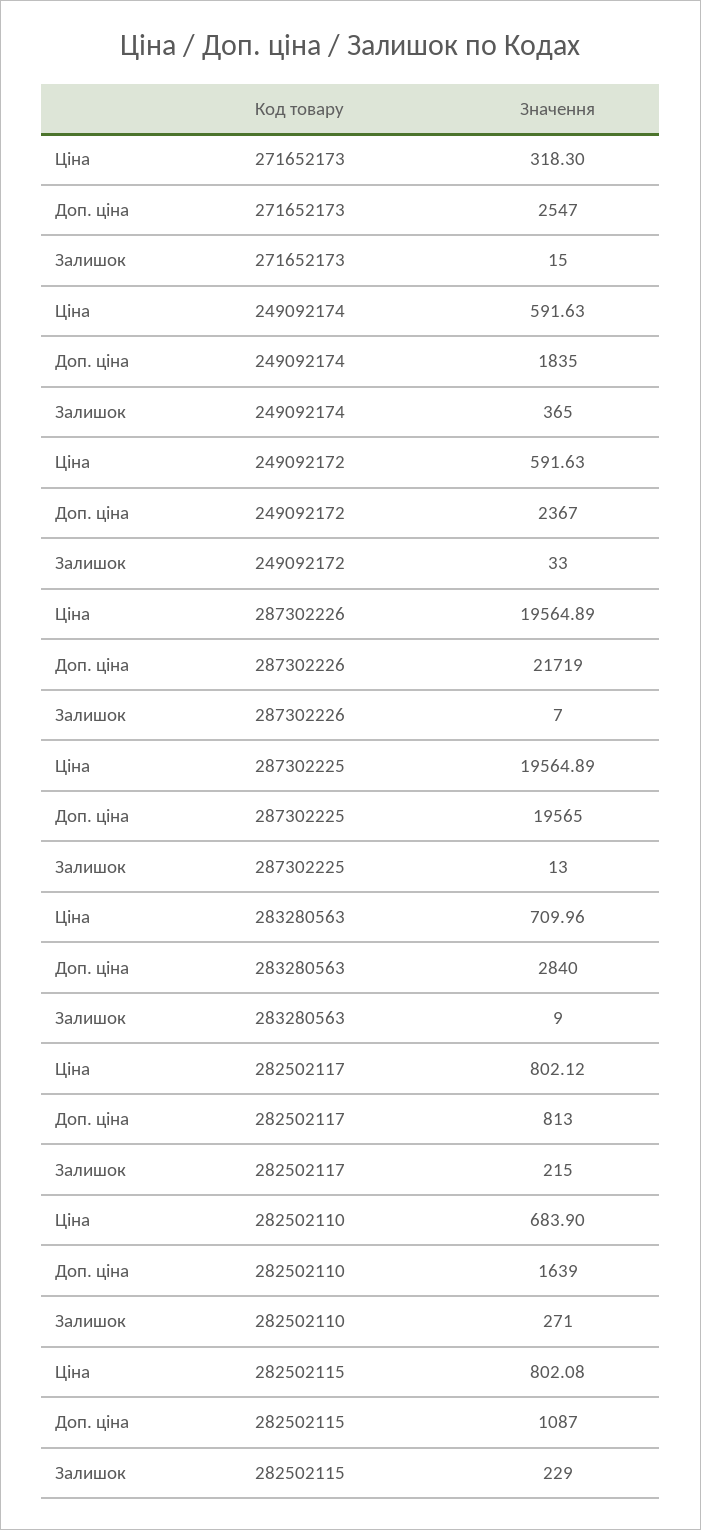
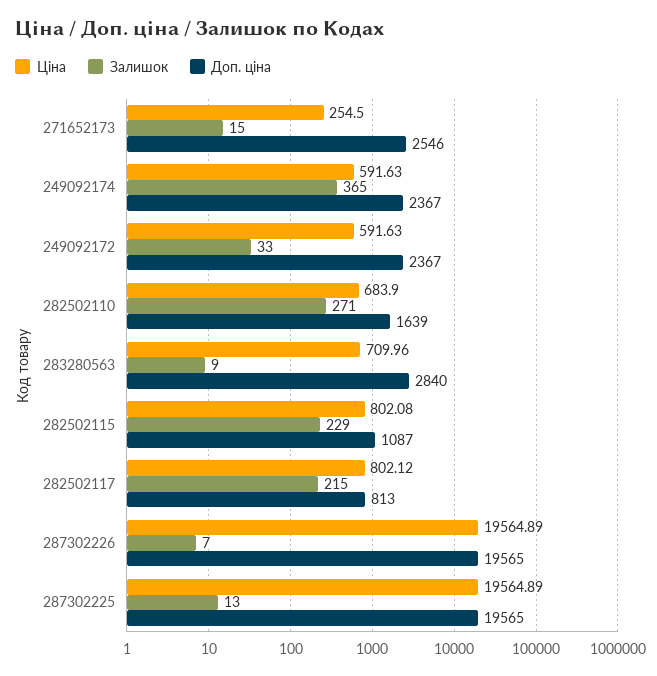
  {
    "Ціна": {
-     "271652173": 318.3,
+     "271652173": 254.5,
      "249092174": 591.63,
      "249092172": 591.63,
      "287302226": 19564.89,
      "287302225": 19564.89,
      "283280563": 709.96,
      "282502117": 802.12,
      "282502110": 683.9,
      "282502115": 802.08
    },
    "Доп. ціна": {
-     "271652173": 2547,
+     "271652173": 2546,
-     "249092174": 1835,
+     "249092174": 2367,
      "249092172": 2367,
-     "287302226": 21719,
+     "287302226": 19565,
      "287302225": 19565,
      "283280563": 2840,
      "282502117": 813,
      "282502110": 1639,
      "282502115": 1087
    },
    "Залишок": {
      "271652173": 15,
      "249092174": 365,
      "249092172": 33,
      "287302226": 7,
      "287302225": 13,
      "283280563": 9,
      "282502117": 215,
      "282502110": 271,
      "282502115": 229
    }
  }

